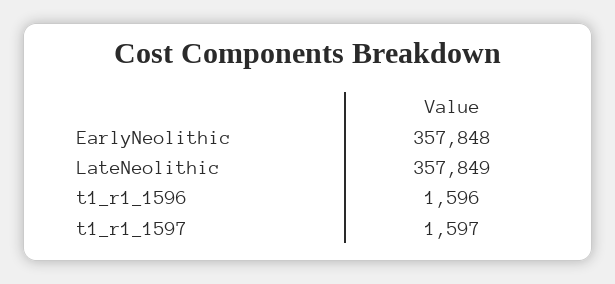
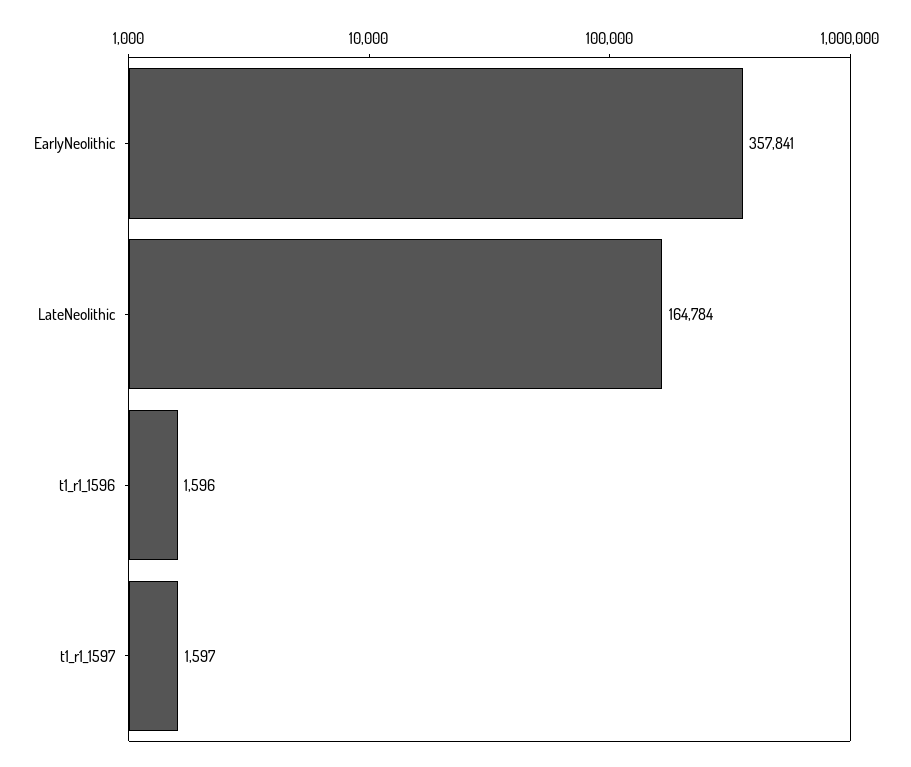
  {
-   "EarlyNeolithic": 357848,
+   "EarlyNeolithic": 357841,
-   "LateNeolithic": 357849,
+   "LateNeolithic": 164784,
    "t1_r1_1596": 1596,
    "t1_r1_1597": 1597
  }

